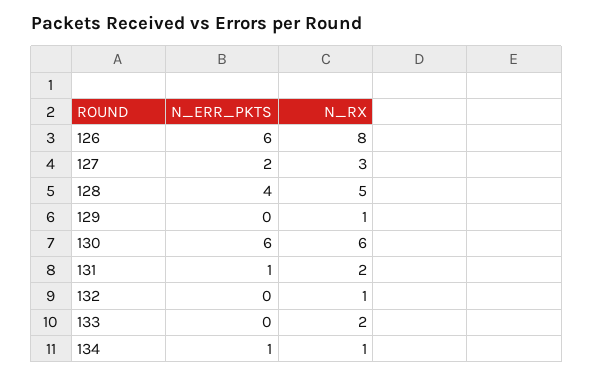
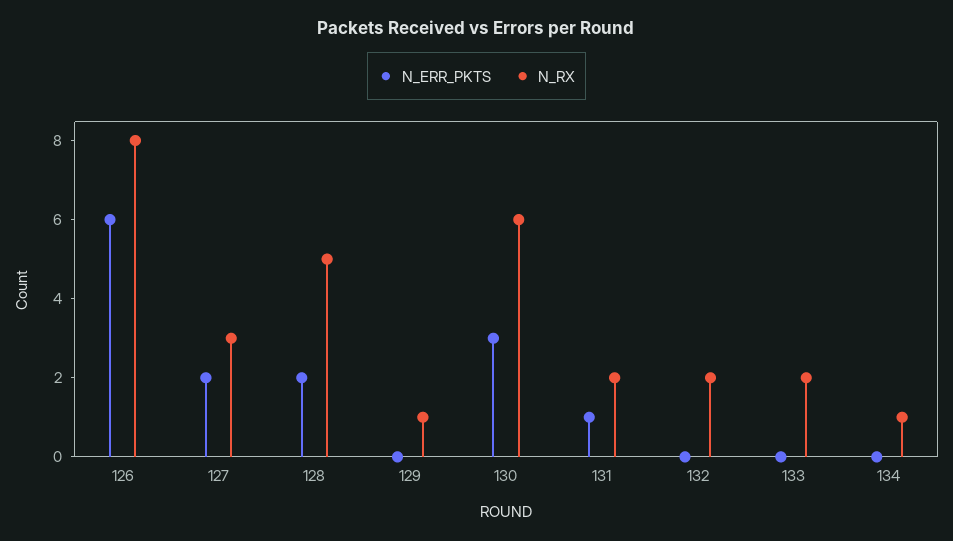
  {
    "N_ERR_PKTS": {
      "126": 6,
      "127": 2,
-     "128": 4,
+     "128": 2,
      "129": 0,
-     "130": 6,
+     "130": 3,
      "131": 1,
      "132": 0,
      "133": 0,
-     "134": 1
+     "134": 0
    },
    "N_RX": {
      "126": 8,
      "127": 3,
      "128": 5,
      "129": 1,
      "130": 6,
      "131": 2,
-     "132": 1,
+     "132": 2,
      "133": 2,
      "134": 1
    }
  }

